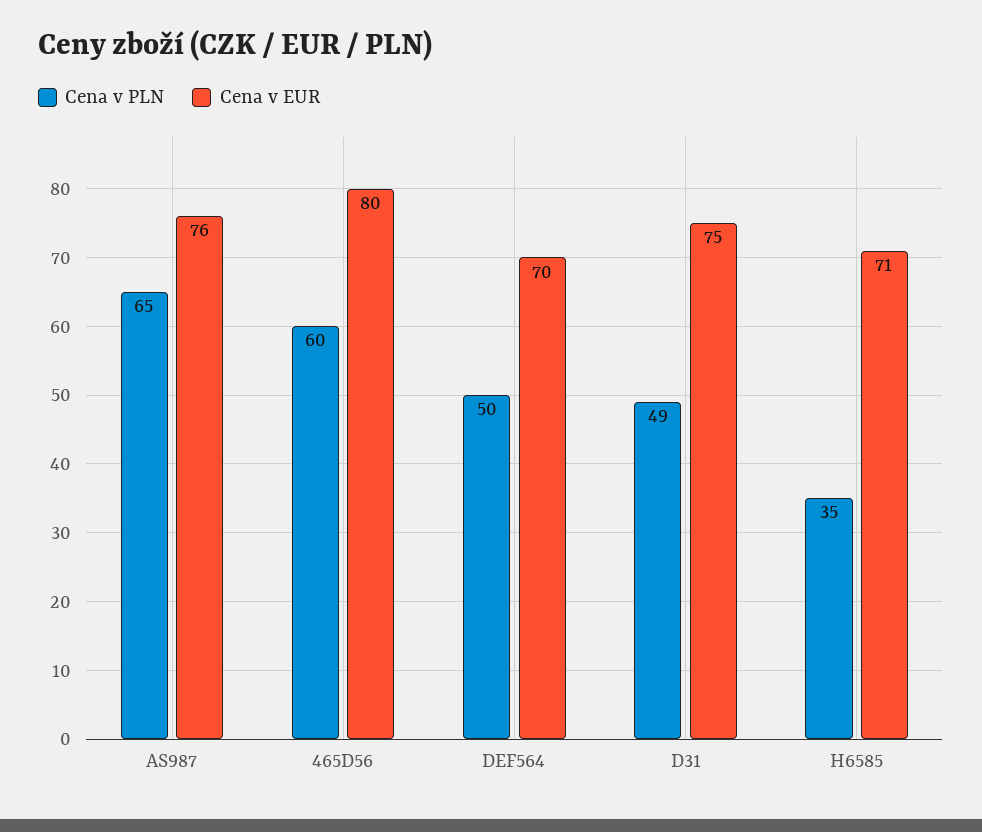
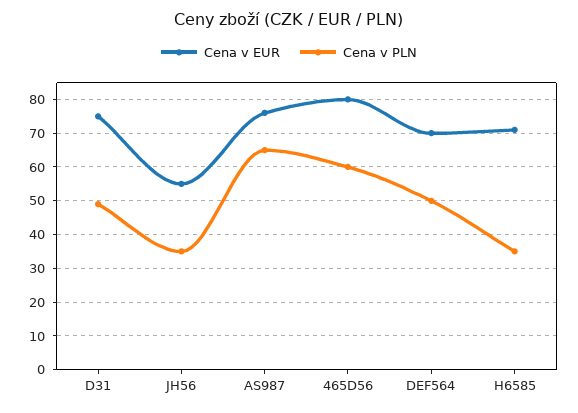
  {
    "Cena v PLN": {
      "AS987": 65,
      "465D56": 60,
      "DEF564": 50,
      "D31": 49,
-     "H6585": 35
+     "H6585": 35,
+     "JH56": 35
    },
    "Cena v EUR": {
      "AS987": 76,
      "465D56": 80,
      "DEF564": 70,
      "D31": 75,
-     "H6585": 71
+     "H6585": 71,
+     "JH56": 55
    }
  }

